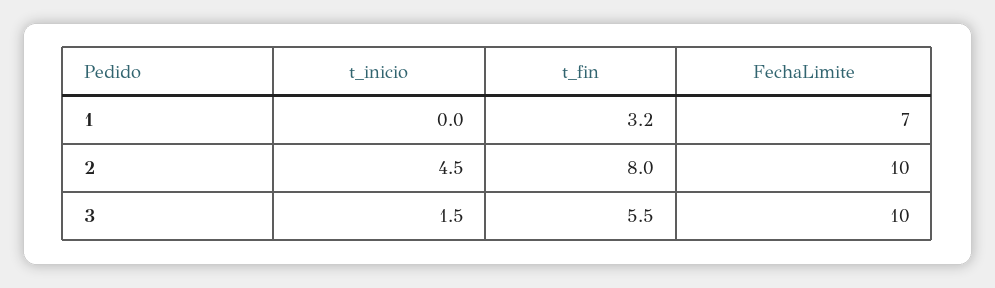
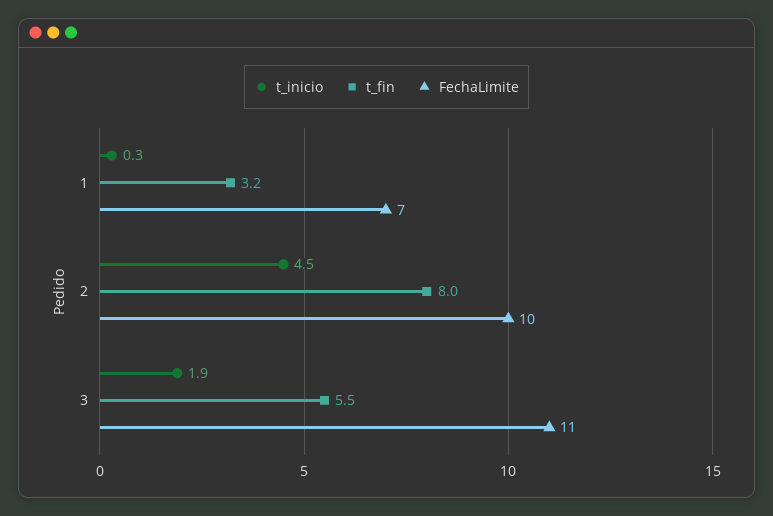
  {
    "t_inicio": {
-     "1": 0,
+     "1": 0.3,
      "2": 4.5,
-     "3": 1.5
+     "3": 1.9
    },
    "t_fin": {
      "1": 3.2,
      "2": 8,
      "3": 5.5
    },
    "FechaLimite": {
      "1": 7,
      "2": 10,
-     "3": 10
+     "3": 11
    }
  }

